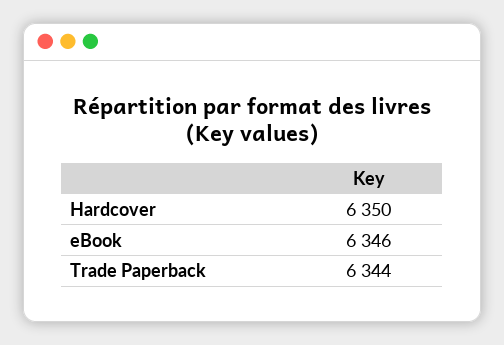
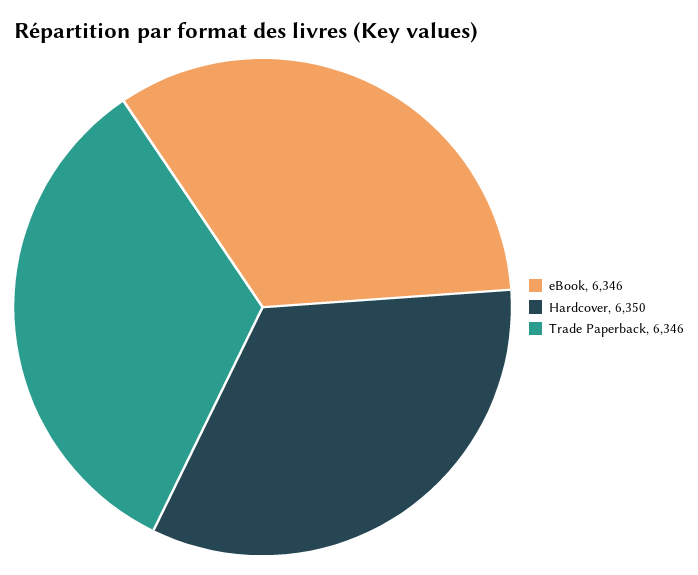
  {
    "Hardcover": 6350,
    "eBook": 6346,
-   "Trade Paperback": 6344
+   "Trade Paperback": 6346
  }

